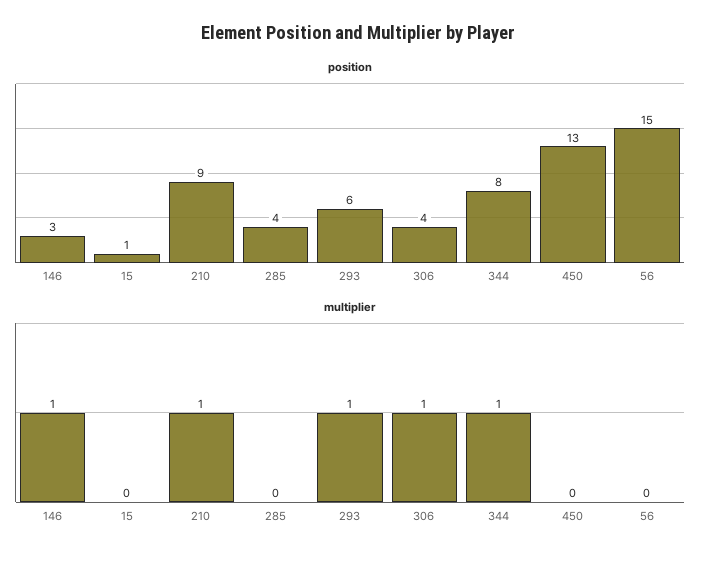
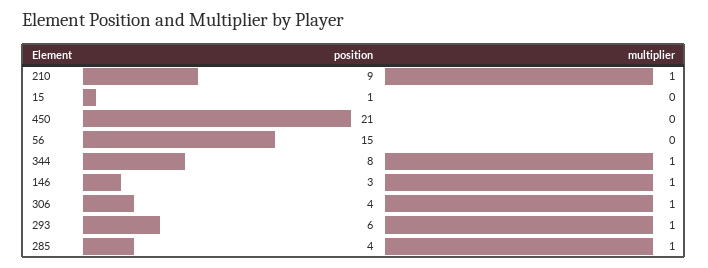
  {
    "position": {
      "146": 3,
      "15": 1,
      "210": 9,
      "285": 4,
      "293": 6,
      "306": 4,
      "344": 8,
-     "450": 13,
+     "450": 21,
      "56": 15
    },
    "multiplier": {
      "146": 1,
      "15": 0,
      "210": 1,
-     "285": 0,
+     "285": 1,
      "293": 1,
      "306": 1,
      "344": 1,
      "450": 0,
      "56": 0
    }
  }

